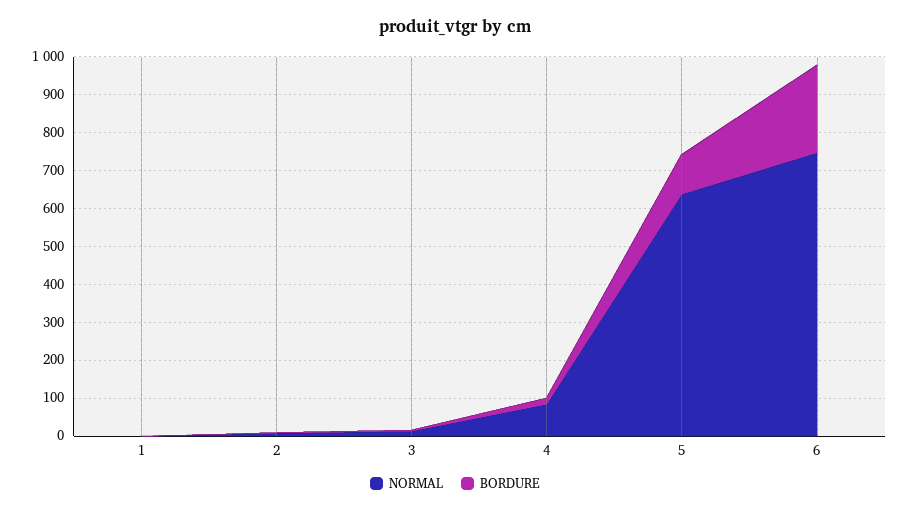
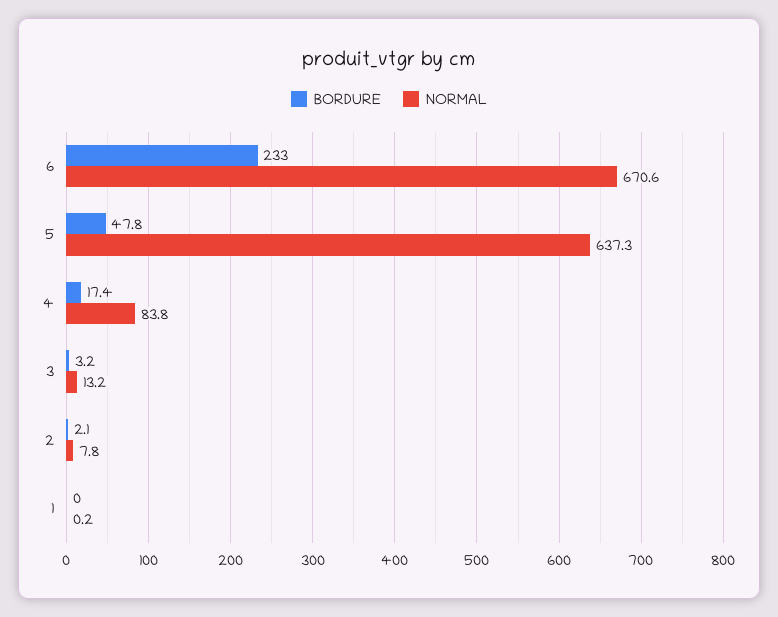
  {
    "NORMAL": {
      "1": 0.2,
      "2": 7.8,
      "3": 13.2,
      "4": 83.8,
      "5": 637.3,
-     "6": 750
+     "6": 670.6
    },
    "BORDURE": {
      "1": 0,
      "2": 2.1,
      "3": 3.2,
      "4": 17.4,
-     "5": 100,
+     "5": 47.8,
      "6": 233
    }
  }

